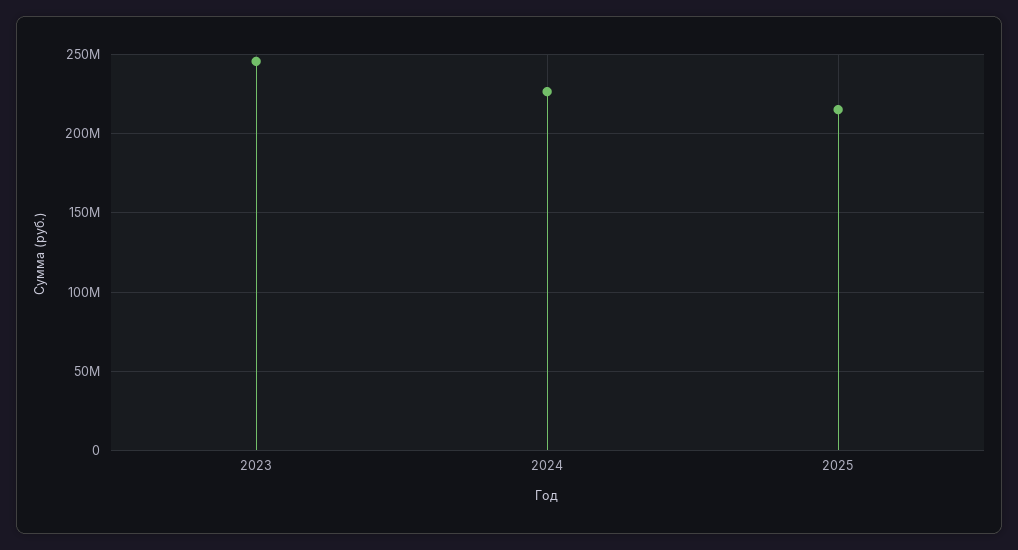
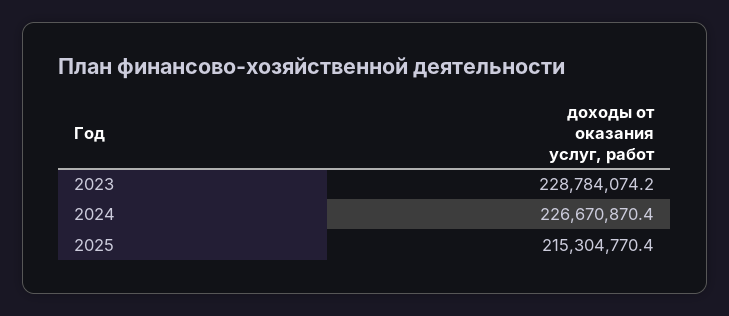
  {
-   "2023": 245000000,
+   "2023": 228784074.2,
    "2024": 226670870.4,
    "2025": 215304770.4
  }

